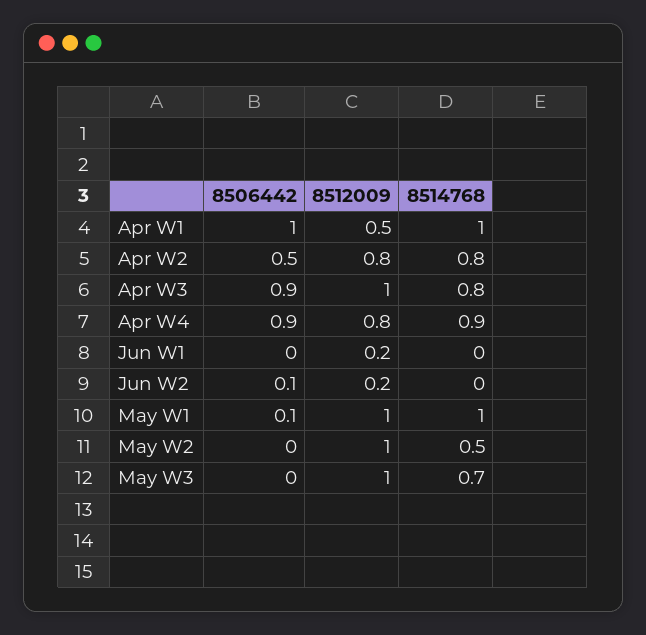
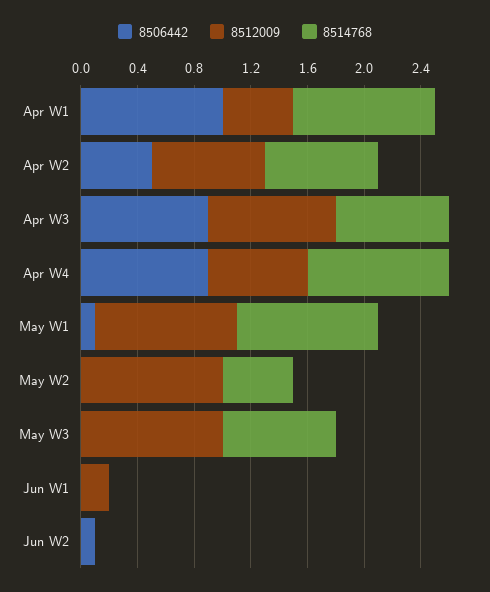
  {
    "8506442": {
      "Apr W1": 1,
      "Apr W2": 0.5,
      "Apr W3": 0.9,
      "Apr W4": 0.9,
      "Jun W1": 0,
      "Jun W2": 0.1,
      "May W1": 0.1,
      "May W2": 0,
      "May W3": 0
    },
    "8512009": {
      "Apr W1": 0.5,
      "Apr W2": 0.8,
-     "Apr W3": 1,
+     "Apr W3": 0.9,
-     "Apr W4": 0.8,
+     "Apr W4": 0.7,
      "Jun W1": 0.2,
-     "Jun W2": 0.2,
+     "Jun W2": 0,
      "May W1": 1,
      "May W2": 1,
      "May W3": 1
    },
    "8514768": {
      "Apr W1": 1,
      "Apr W2": 0.8,
      "Apr W3": 0.8,
-     "Apr W4": 0.9,
+     "Apr W4": 1,
      "Jun W1": 0,
      "Jun W2": 0,
      "May W1": 1,
      "May W2": 0.5,
-     "May W3": 0.7
+     "May W3": 0.8
    }
  }

